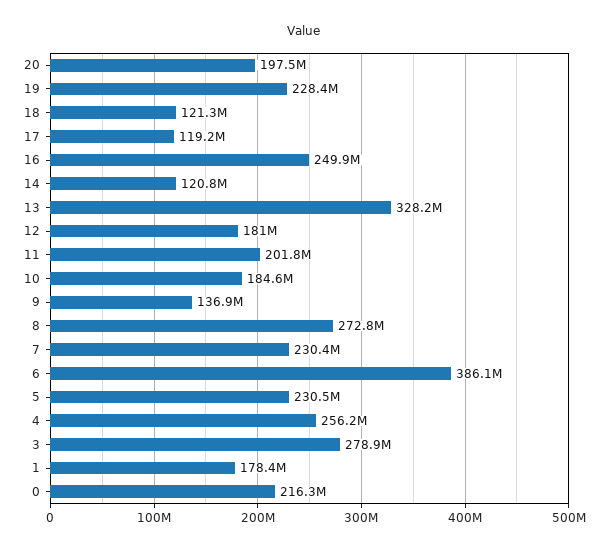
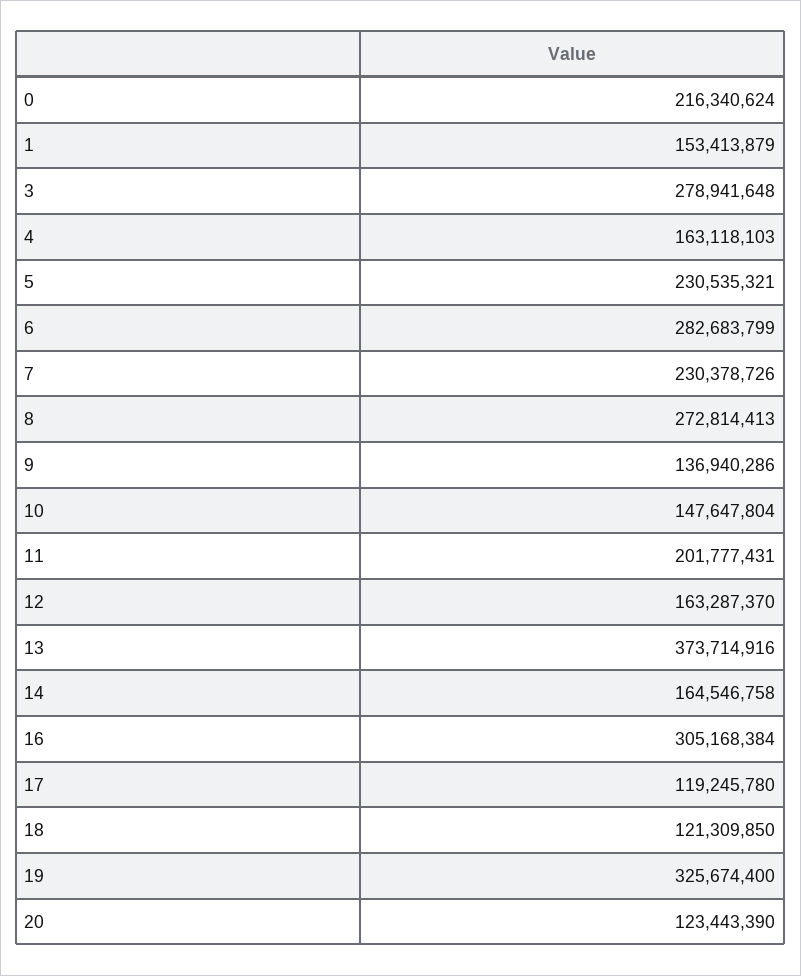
  {
-   "20": 197500000,
+   "20": 123443390,
-   "19": 228400000,
+   "19": 325674400,
    "18": 121309850,
    "17": 119245780,
-   "16": 249900000,
+   "16": 305168384,
-   "14": 120800000,
+   "14": 164546758,
-   "13": 328200000,
+   "13": 373714916,
-   "12": 181000000,
+   "12": 163287370,
    "11": 201777431,
-   "10": 184600000,
+   "10": 147647804,
    "9": 136940286,
    "8": 272814413,
    "7": 230378726,
-   "6": 386100000,
+   "6": 282683799,
    "5": 230535321,
-   "4": 256200000,
+   "4": 163118103,
    "3": 278941648,
-   "1": 178400000,
+   "1": 153413879,
    "0": 216340624
  }

